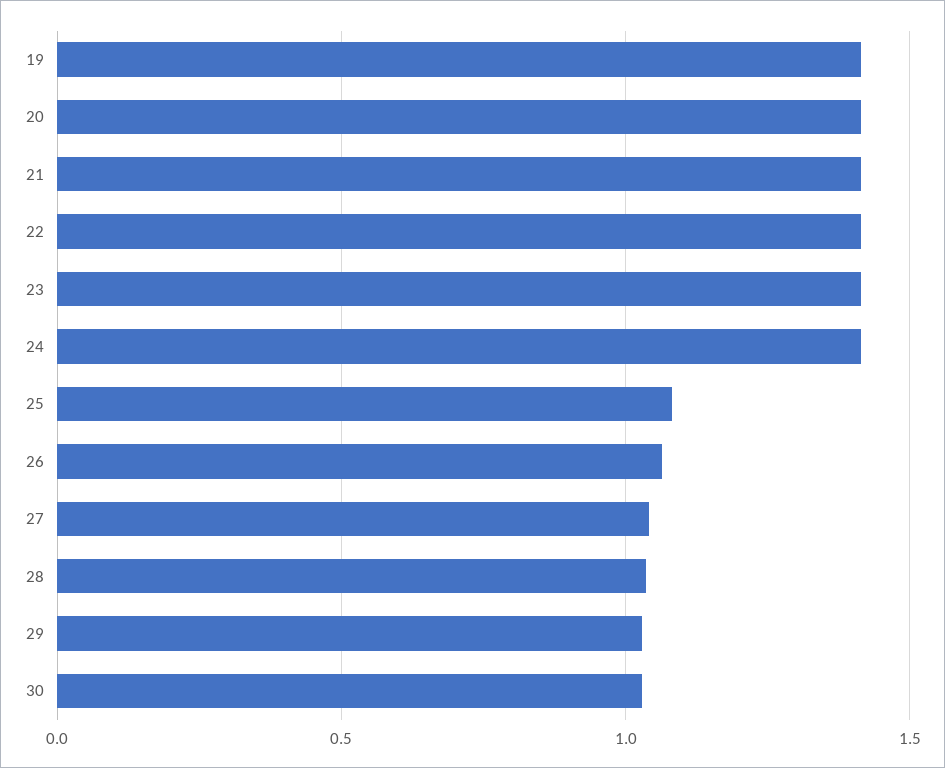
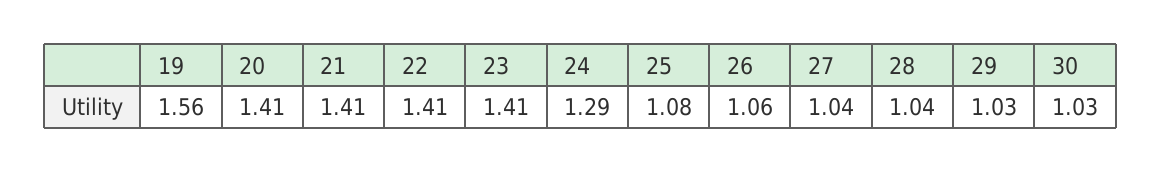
  {
-   "19": 1.4,
+   "19": 1.56,
    "20": 1.41,
    "21": 1.41,
    "22": 1.41,
    "23": 1.41,
-   "24": 1.4,
+   "24": 1.29,
    "25": 1.08,
    "26": 1.06,
    "27": 1.04,
    "28": 1.04,
    "29": 1.03,
    "30": 1.03
  }

